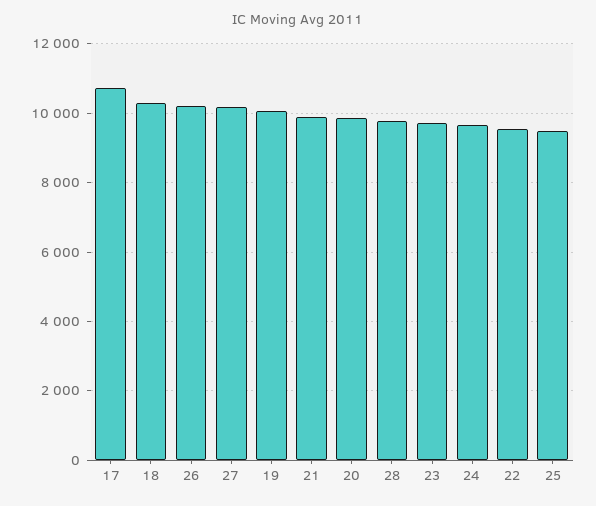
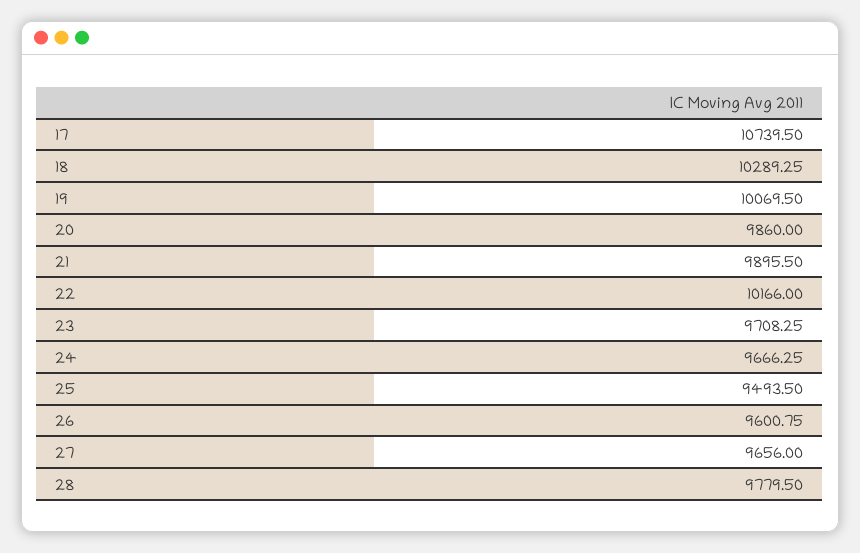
  {
    "17": 10739.5,
    "18": 10289.25,
-   "26": 10200,
+   "26": 9600.75,
-   "27": 10200,
+   "27": 9656,
    "19": 10069.5,
    "21": 9895.5,
    "20": 9860,
    "28": 9779.5,
    "23": 9708.25,
    "24": 9666.25,
-   "22": 9600,
+   "22": 10166,
    "25": 9493.5
  }

